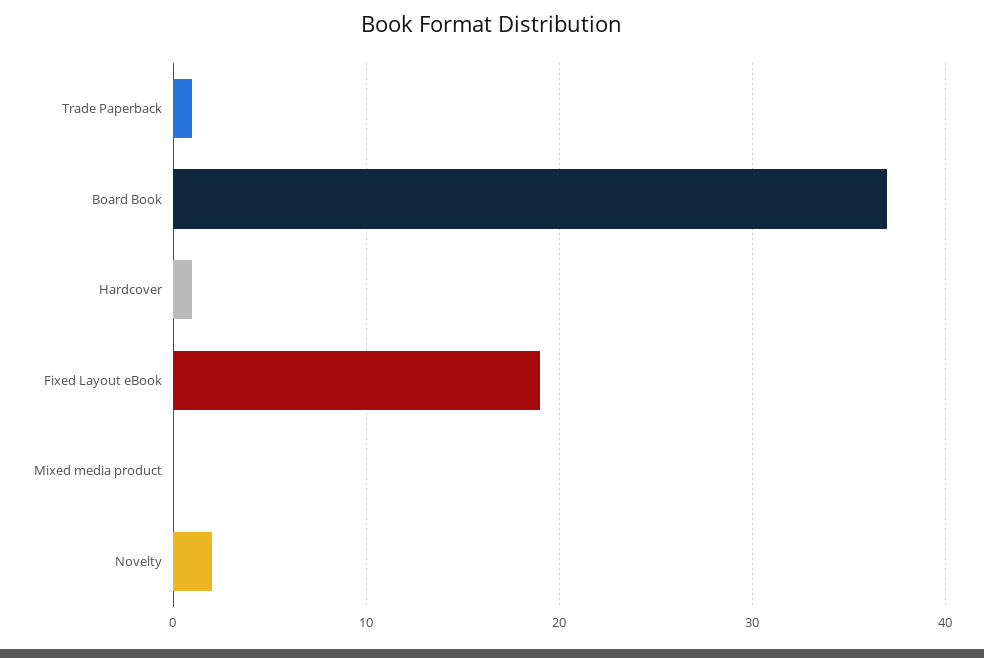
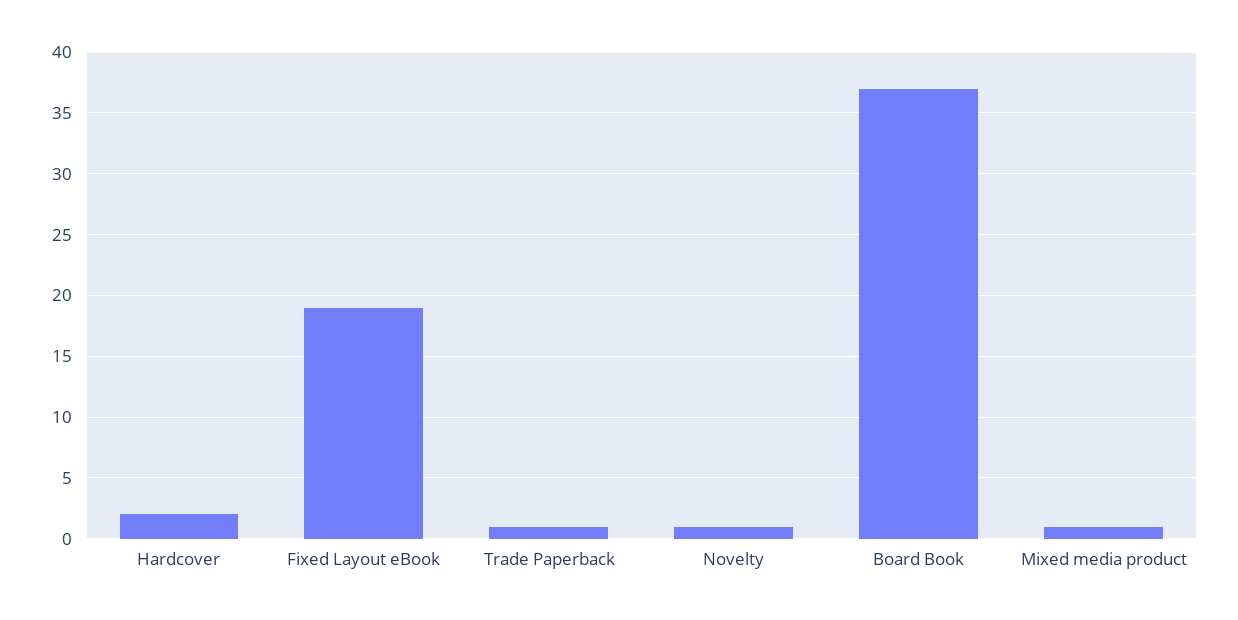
  {
    "Trade Paperback": 1,
    "Board Book": 37,
-   "Hardcover": 1,
+   "Hardcover": 2,
    "Fixed Layout eBook": 19,
-   "Mixed media product": 0,
+   "Mixed media product": 1,
-   "Novelty": 2
+   "Novelty": 1
  }

